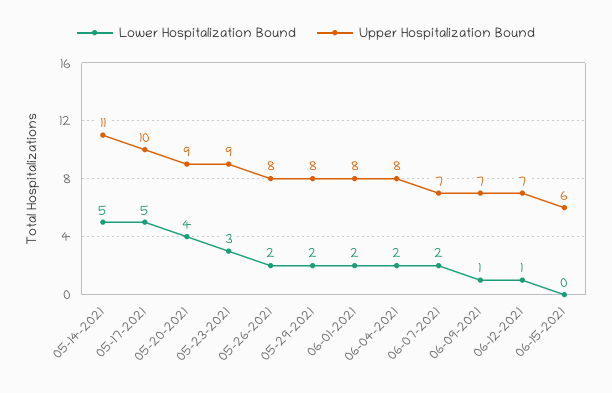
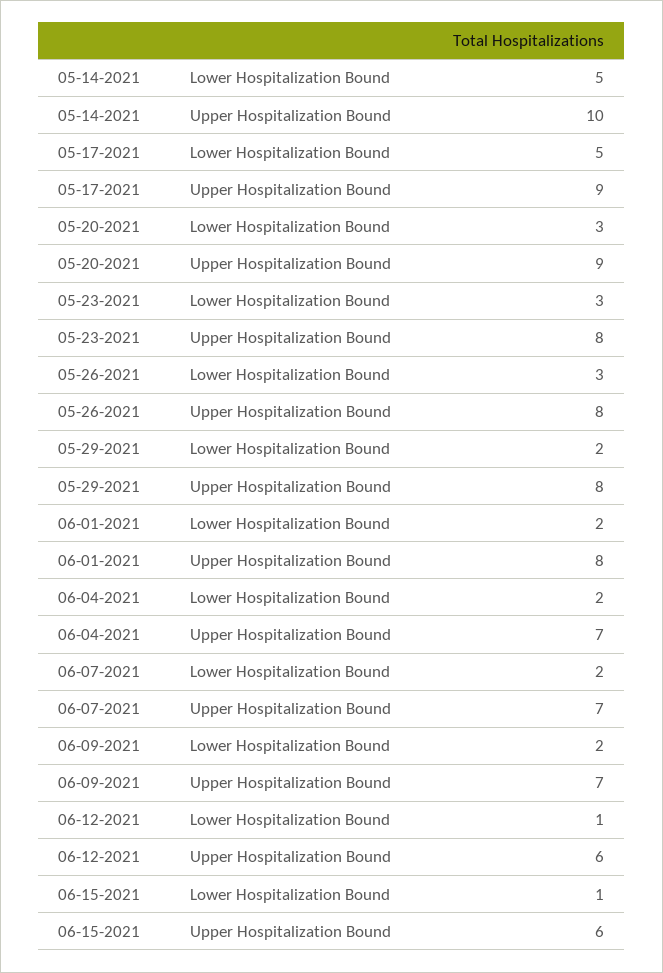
  {
    "Lower Hospitalization Bound": {
      "05-14-2021": 5,
      "05-17-2021": 5,
-     "05-20-2021": 4,
+     "05-20-2021": 3,
      "05-23-2021": 3,
-     "05-26-2021": 2,
+     "05-26-2021": 3,
      "05-29-2021": 2,
      "06-01-2021": 2,
      "06-04-2021": 2,
      "06-07-2021": 2,
-     "06-09-2021": 1,
+     "06-09-2021": 2,
      "06-12-2021": 1,
-     "06-15-2021": 0
+     "06-15-2021": 1
    },
    "Upper Hospitalization Bound": {
-     "05-14-2021": 11,
+     "05-14-2021": 10,
-     "05-17-2021": 10,
+     "05-17-2021": 9,
      "05-20-2021": 9,
-     "05-23-2021": 9,
+     "05-23-2021": 8,
      "05-26-2021": 8,
      "05-29-2021": 8,
      "06-01-2021": 8,
-     "06-04-2021": 8,
+     "06-04-2021": 7,
      "06-07-2021": 7,
      "06-09-2021": 7,
-     "06-12-2021": 7,
+     "06-12-2021": 6,
      "06-15-2021": 6
    }
  }

